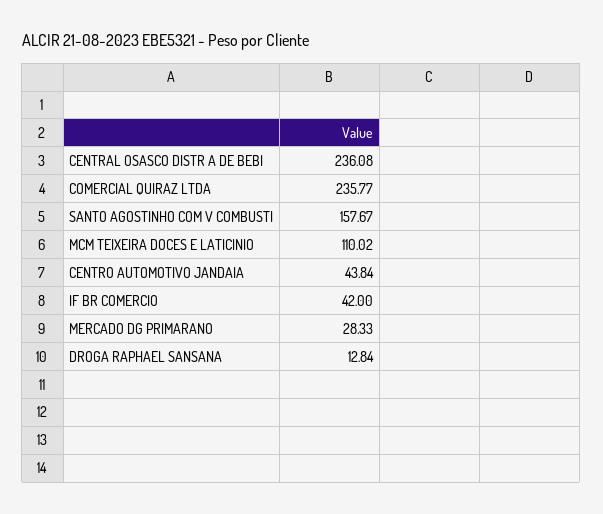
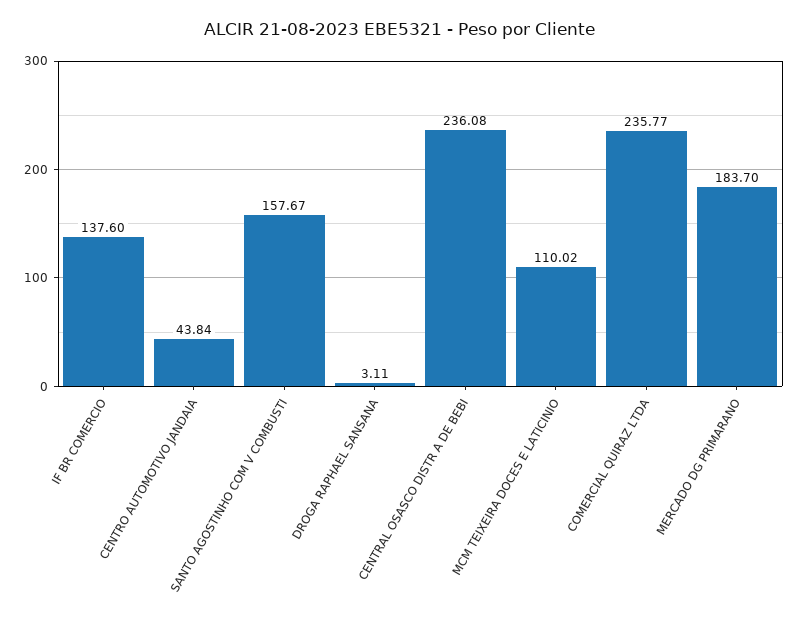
  {
    "CENTRAL OSASCO DISTR A DE BEBI": 236.08,
    "COMERCIAL QUIRAZ LTDA": 235.77,
    "SANTO AGOSTINHO COM V COMBUSTI": 157.67,
    "MCM TEIXEIRA DOCES E LATICINIO": 110.02,
    "CENTRO AUTOMOTIVO JANDAIA": 43.84,
-   "IF BR COMERCIO": 42,
+   "IF BR COMERCIO": 137.6,
-   "MERCADO DG PRIMARANO": 28.33,
+   "MERCADO DG PRIMARANO": 183.7,
-   "DROGA RAPHAEL SANSANA": 12.84
+   "DROGA RAPHAEL SANSANA": 3.11
  }

